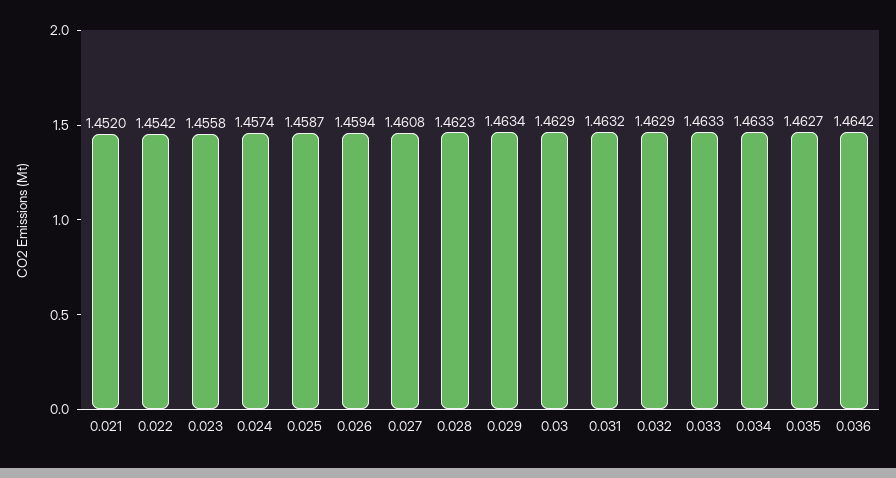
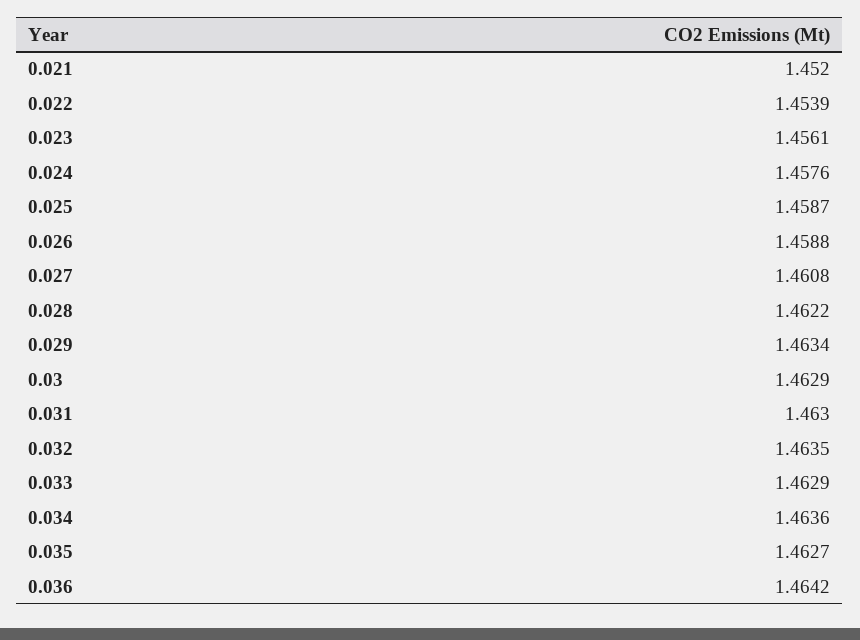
  {
    "0.021": 1.452,
-   "0.022": 1.4542,
+   "0.022": 1.4539,
-   "0.023": 1.4558,
+   "0.023": 1.4561,
-   "0.024": 1.4574,
+   "0.024": 1.4576,
    "0.025": 1.4587,
-   "0.026": 1.4594,
+   "0.026": 1.4588,
    "0.027": 1.4608,
-   "0.028": 1.4623,
+   "0.028": 1.4622,
    "0.029": 1.4634,
    "0.03": 1.4629,
-   "0.031": 1.4632,
+   "0.031": 1.463,
-   "0.032": 1.4629,
+   "0.032": 1.4635,
-   "0.033": 1.4633,
+   "0.033": 1.4629,
-   "0.034": 1.4633,
+   "0.034": 1.4636,
    "0.035": 1.4627,
    "0.036": 1.4642
  }

